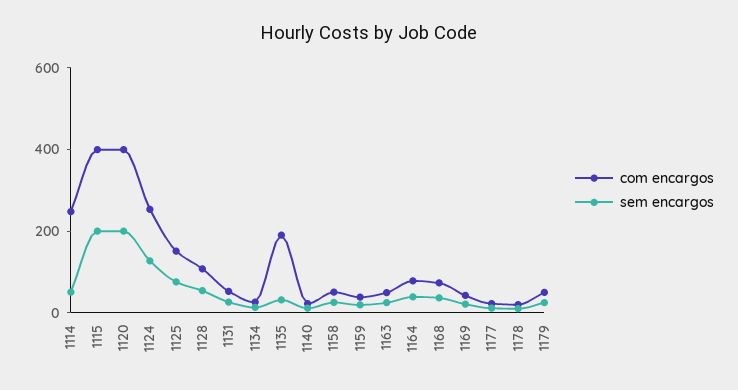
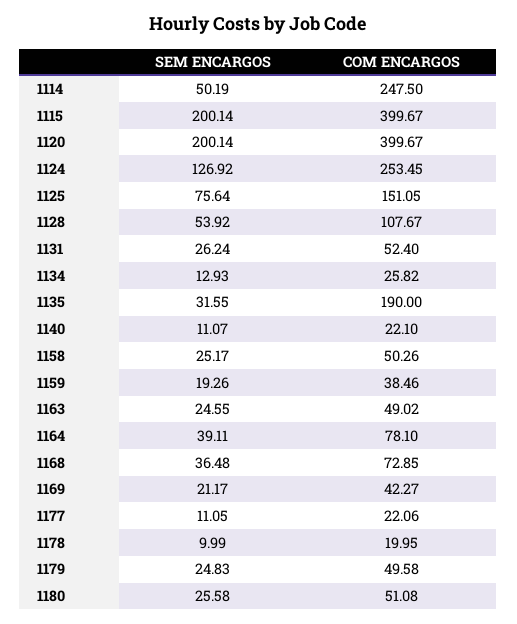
  {
    "com encargos": {
      "1114": 247.5,
      "1115": 399.67,
      "1120": 399.67,
      "1124": 253.45,
      "1125": 151.05,
      "1128": 107.67,
      "1131": 52.4,
      "1134": 25.82,
      "1135": 190,
      "1140": 22.1,
      "1158": 50.26,
      "1159": 38.46,
      "1163": 49.02,
      "1164": 78.1,
      "1168": 72.85,
      "1169": 42.27,
      "1177": 22.06,
      "1178": 19.95,
-     "1179": 49.58
+     "1179": 49.58,
+     "1180": 51.08
    },
    "sem encargos": {
      "1114": 50.19,
      "1115": 200.14,
      "1120": 200.14,
      "1124": 126.92,
      "1125": 75.64,
      "1128": 53.92,
      "1131": 26.24,
      "1134": 12.93,
      "1135": 31.55,
      "1140": 11.07,
      "1158": 25.17,
      "1159": 19.26,
      "1163": 24.55,
      "1164": 39.11,
      "1168": 36.48,
      "1169": 21.17,
      "1177": 11.05,
      "1178": 9.99,
-     "1179": 24.83
+     "1179": 24.83,
+     "1180": 25.58
    }
  }

